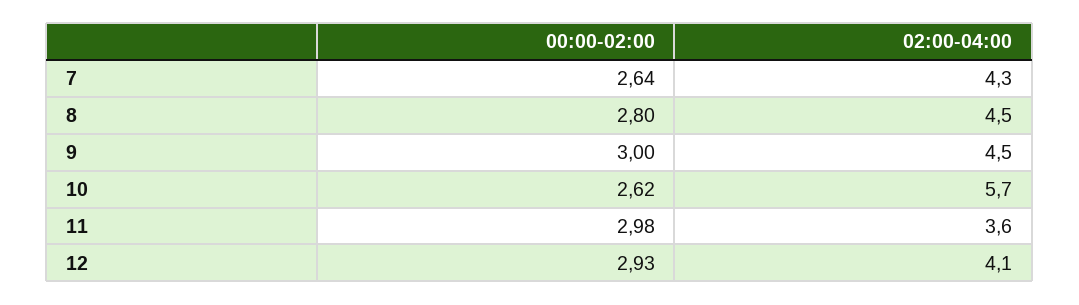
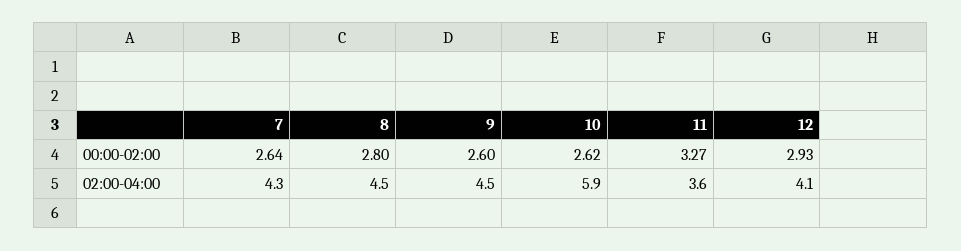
  {
    "00:00-02:00": {
      "7": 2.64,
      "8": 2.8,
-     "9": 3,
+     "9": 2.6,
      "10": 2.62,
-     "11": 2.98,
+     "11": 3.27,
      "12": 2.93
    },
    "02:00-04:00": {
      "7": 4.3,
      "8": 4.5,
      "9": 4.5,
-     "10": 5.7,
+     "10": 5.9,
      "11": 3.6,
      "12": 4.1
    }
  }

